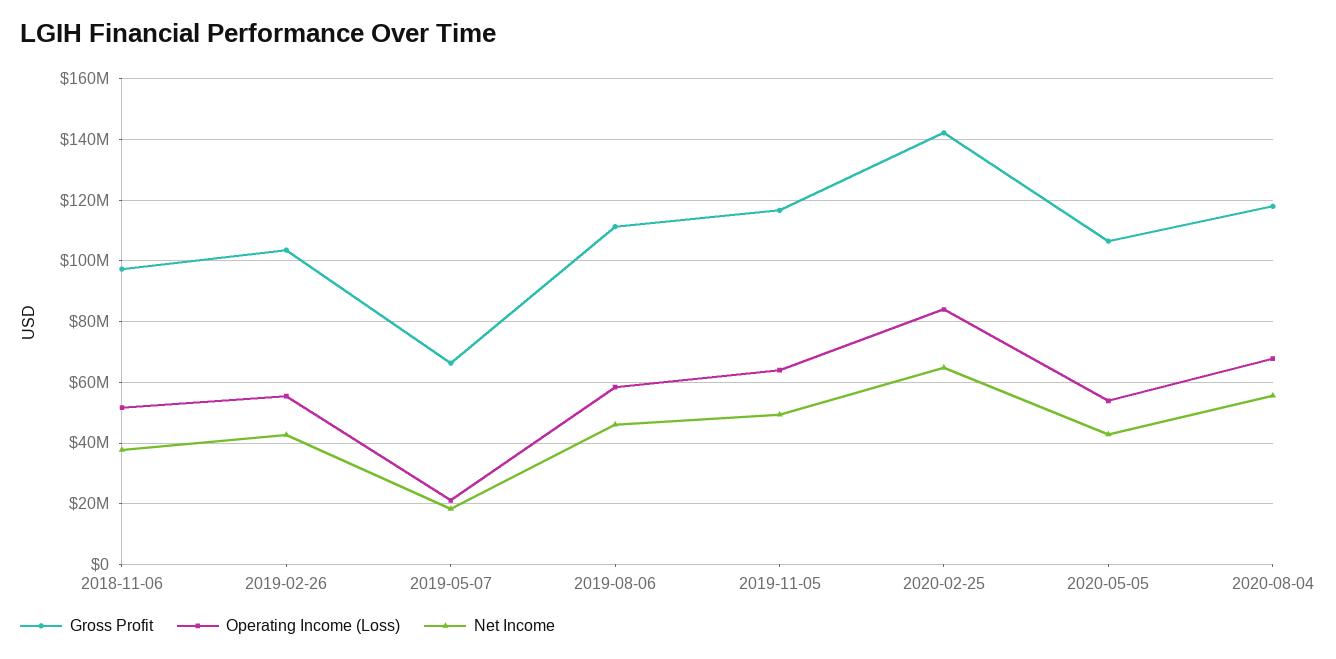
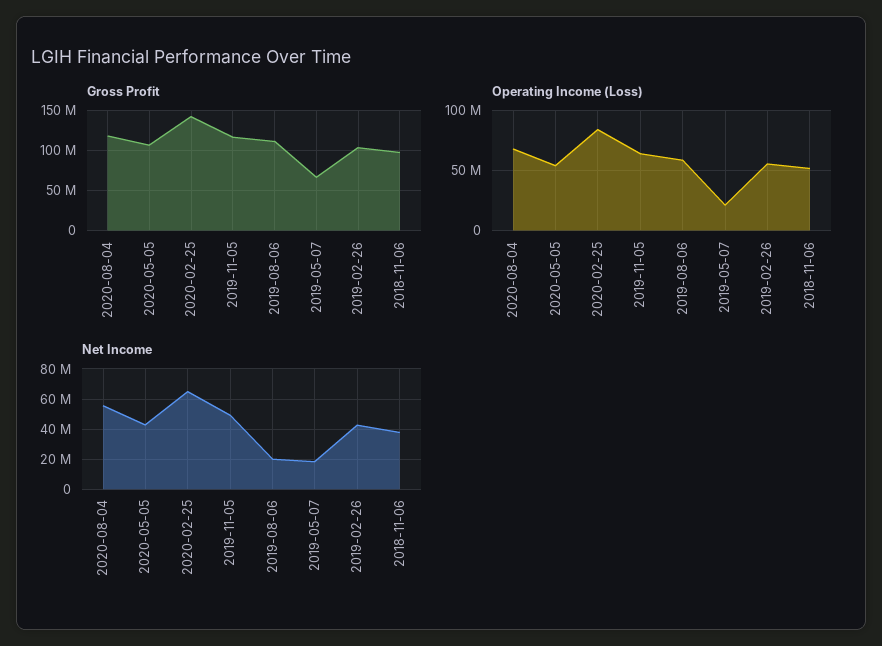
  {
    "Gross Profit": {
      "2018-11-06": 98000000,
      "2019-02-26": 104000000,
      "2019-05-07": 66000000,
      "2019-08-06": 112000000,
      "2019-11-05": 116000000,
      "2020-02-25": 142000000,
      "2020-05-05": 106000000,
      "2020-08-04": 118000000
    },
    "Operating Income (Loss)": {
      "2018-11-06": 52000000,
      "2019-02-26": 56000000,
      "2019-05-07": 22000000,
      "2019-08-06": 58000000,
      "2019-11-05": 64000000,
      "2020-02-25": 84000000,
      "2020-05-05": 54000000,
      "2020-08-04": 68000000
    },
    "Net Income": {
      "2018-11-06": 38000000,
      "2019-02-26": 42000000,
      "2019-05-07": 18000000,
-     "2019-08-06": 46000000,
+     "2019-08-06": 20000000,
      "2019-11-05": 50000000,
      "2020-02-25": 64000000,
      "2020-05-05": 42000000,
      "2020-08-04": 56000000
    }
  }

